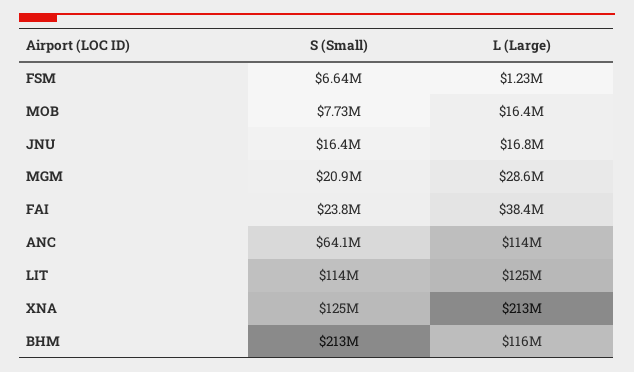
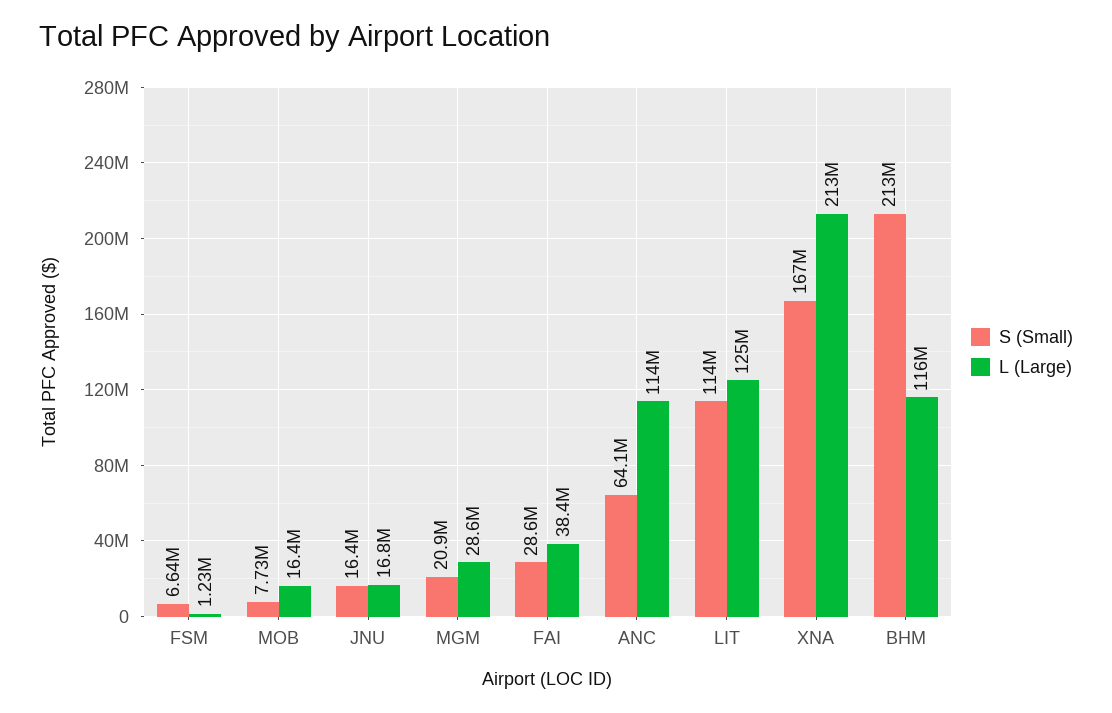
  {
    "S (Small)": {
      "FSM": 6640000,
      "MOB": 7730000,
      "JNU": 16400000,
      "MGM": 20900000,
-     "FAI": 23800000,
+     "FAI": 28600000,
      "ANC": 64100000,
      "LIT": 114000000,
-     "XNA": 125000000,
+     "XNA": 167000000,
      "BHM": 213000000
    },
    "L (Large)": {
      "FSM": 1230000,
      "MOB": 16400000,
      "JNU": 16800000,
      "MGM": 28600000,
      "FAI": 38400000,
      "ANC": 114000000,
      "LIT": 125000000,
      "XNA": 213000000,
      "BHM": 116000000
    }
  }

